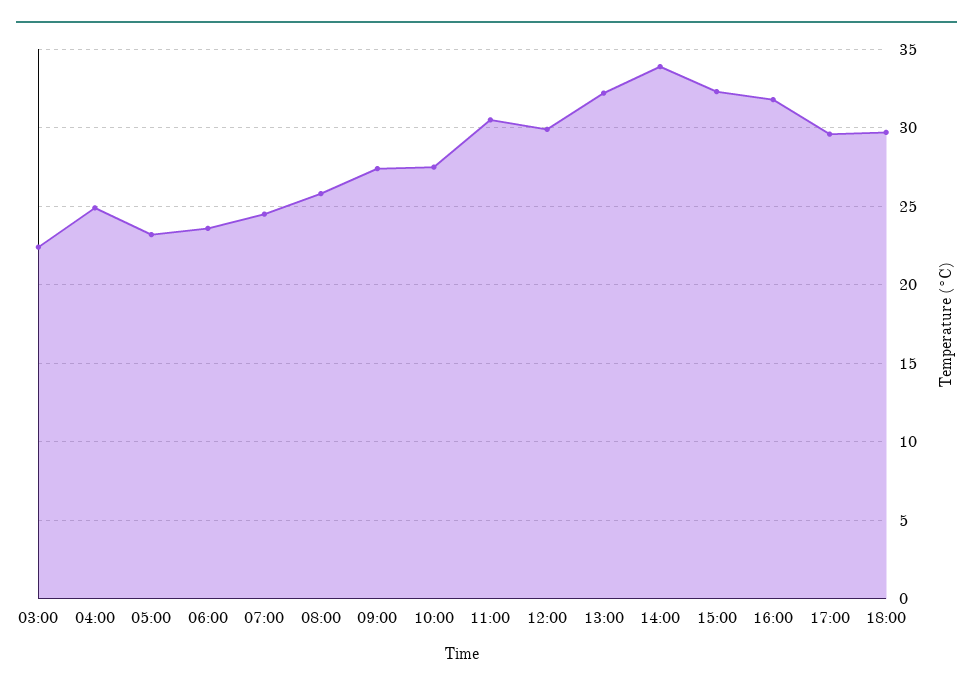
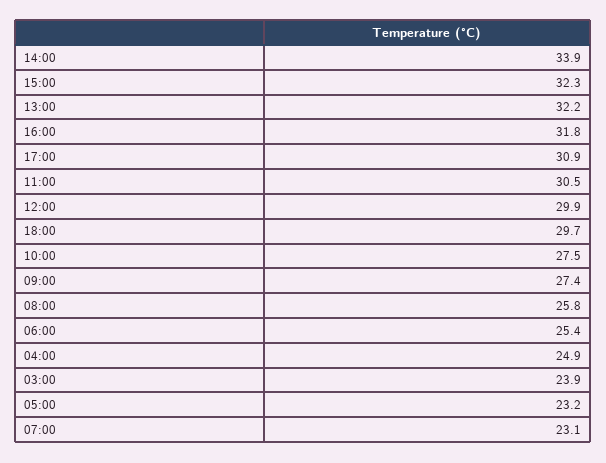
  {
-   "03:00": 22.5,
+   "03:00": 23.9,
    "04:00": 24.9,
    "05:00": 23.2,
-   "06:00": 23.5,
+   "06:00": 25.4,
-   "07:00": 24.5,
+   "07:00": 23.1,
    "08:00": 25.8,
    "09:00": 27.4,
    "10:00": 27.5,
    "11:00": 30.5,
    "12:00": 29.9,
    "13:00": 32.2,
    "14:00": 33.9,
    "15:00": 32.3,
    "16:00": 31.8,
-   "17:00": 29.5,
+   "17:00": 30.9,
    "18:00": 29.7
  }

